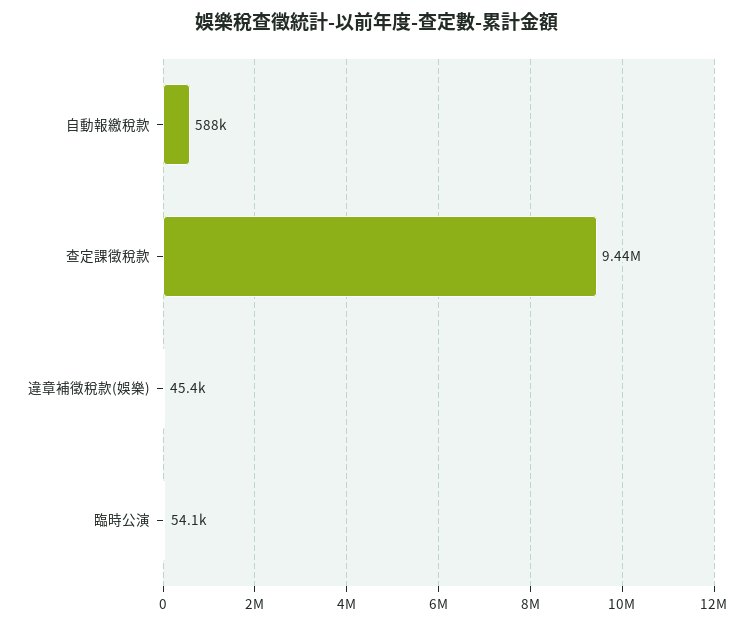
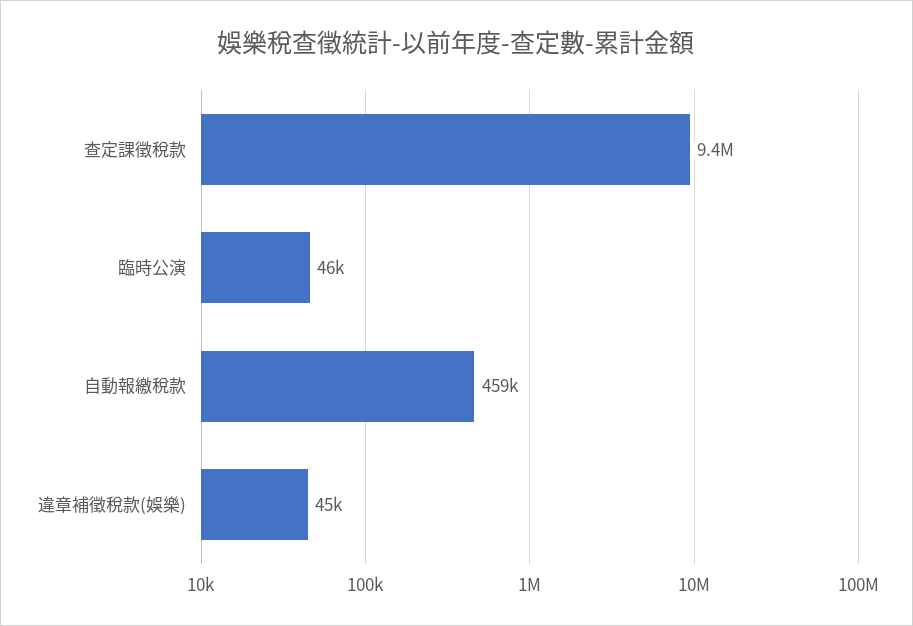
  {
-   "自動報繳稅款": 588000,
+   "自動報繳稅款": 459000,
    "查定課徵稅款": 9440000,
    "違章補徵稅款(娛樂)": 45400,
-   "臨時公演": 54100
+   "臨時公演": 46000
  }

